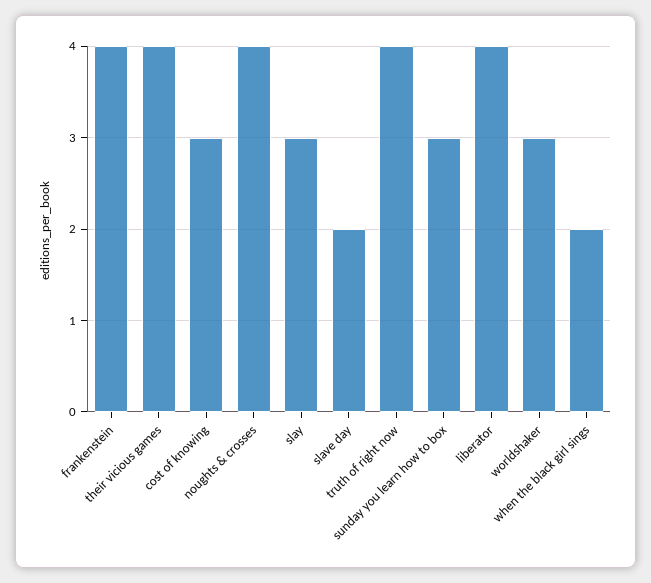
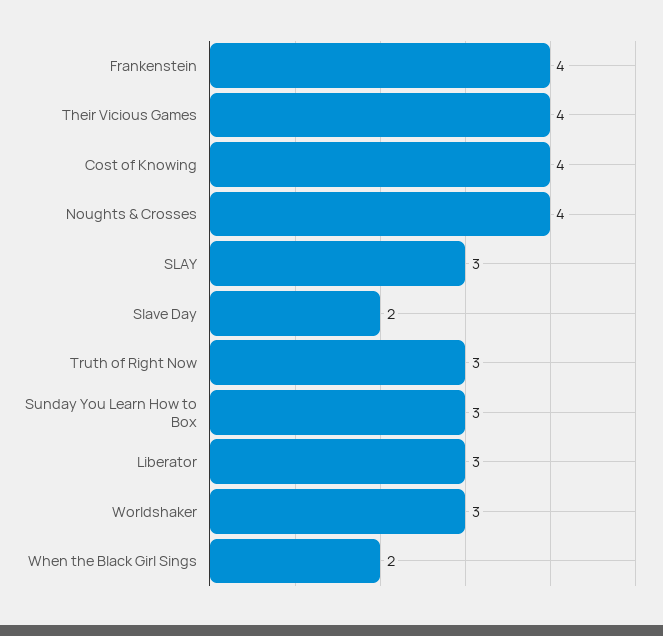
  {
    "frankenstein": 4,
    "their vicious games": 4,
-   "cost of knowing": 3,
+   "cost of knowing": 4,
    "noughts & crosses": 4,
    "slay": 3,
    "slave day": 2,
-   "truth of right now": 4,
+   "truth of right now": 3,
    "sunday you learn how to box": 3,
-   "liberator": 4,
+   "liberator": 3,
    "worldshaker": 3,
    "when the black girl sings": 2
  }

